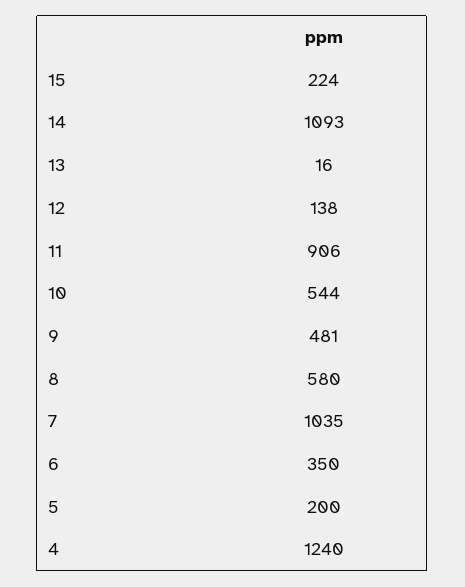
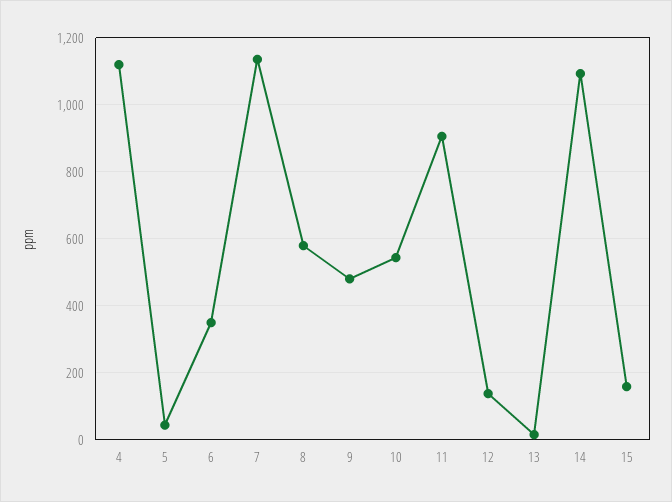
  {
-   "15": 224,
+   "15": 160,
    "14": 1093,
    "13": 16,
    "12": 138,
    "11": 906,
    "10": 544,
    "9": 481,
    "8": 580,
-   "7": 1035,
+   "7": 1140,
    "6": 350,
-   "5": 200,
+   "5": 40,
-   "4": 1240
+   "4": 1120
  }

